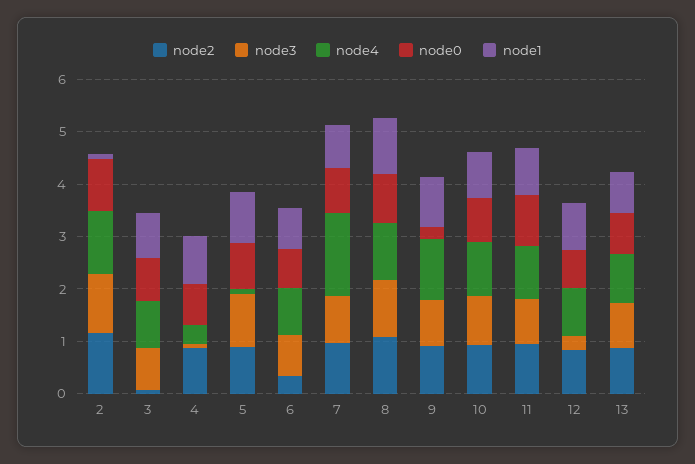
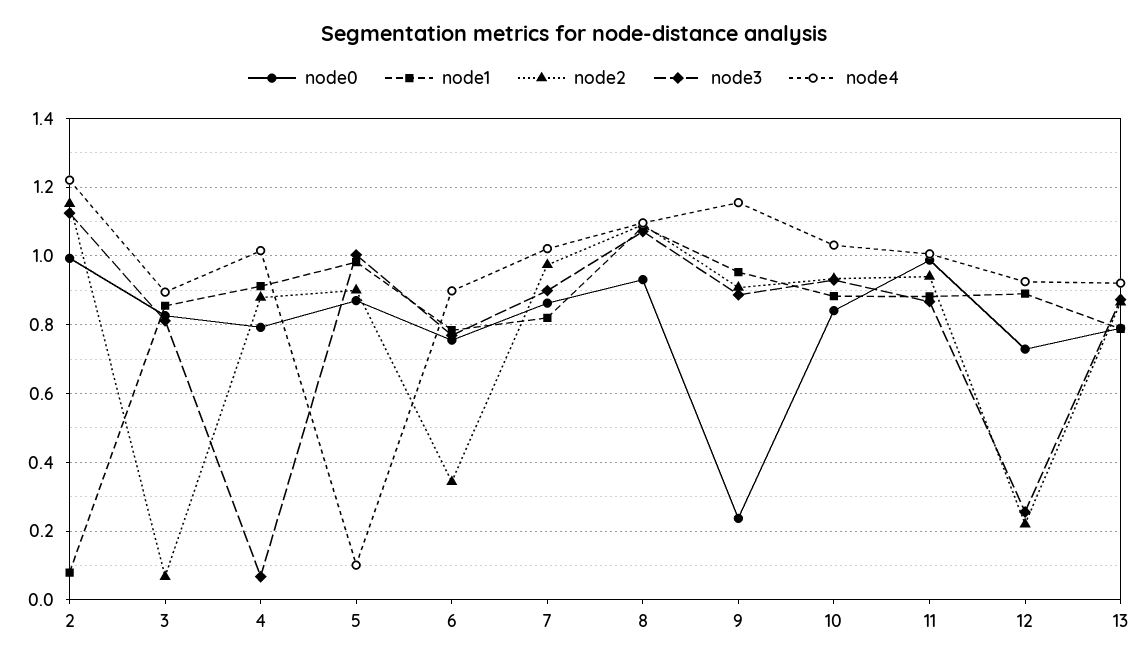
  {
    "node2": {
      "2": 1.16,
      "3": 0.06,
      "4": 0.88,
      "5": 0.9,
      "6": 0.34,
      "7": 0.98,
      "8": 1.1,
      "9": 0.9,
      "10": 0.94,
      "11": 0.94,
-     "12": 0.8,
+     "12": 0.22,
      "13": 0.86
    },
    "node3": {
      "2": 1.12,
      "3": 0.82,
      "4": 0.06,
      "5": 1,
      "6": 0.76,
      "7": 0.9,
      "8": 1.08,
      "9": 0.88,
      "10": 0.94,
      "11": 0.86,
      "12": 0.26,
      "13": 0.88
    },
    "node4": {
      "2": 1.22,
      "3": 0.9,
-     "4": 0.4,
+     "4": 1.02,
      "5": 0.1,
      "6": 0.9,
-     "7": 1.6,
+     "7": 1.02,
      "8": 1.1,
      "9": 1.16,
      "10": 1.04,
      "11": 1,
      "12": 0.92,
      "13": 0.92
    },
    "node0": {
      "2": 1,
      "3": 0.82,
      "4": 0.8,
      "5": 0.88,
      "6": 0.76,
      "7": 0.86,
      "8": 0.94,
      "9": 0.24,
      "10": 0.84,
      "11": 0.98,
      "12": 0.72,
      "13": 0.78
    },
    "node1": {
      "2": 0.08,
      "3": 0.86,
      "4": 0.92,
      "5": 0.98,
      "6": 0.78,
      "7": 0.82,
      "8": 1.08,
      "9": 0.96,
      "10": 0.88,
      "11": 0.88,
      "12": 0.9,
      "13": 0.78
    }
  }

